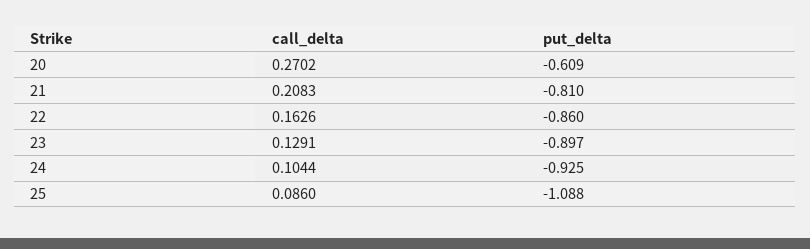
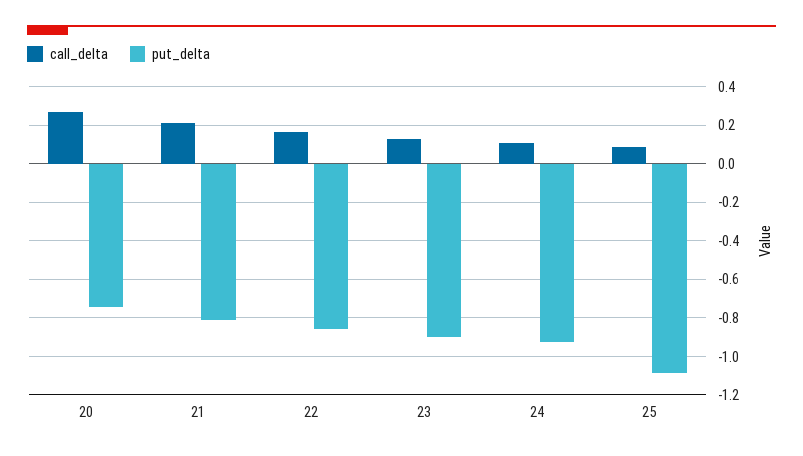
  {
    "call_delta": {
      "20": 0.2702,
      "21": 0.2083,
      "22": 0.1626,
      "23": 0.1291,
      "24": 0.1044,
      "25": 0.086
    },
    "put_delta": {
-     "20": -0.609,
+     "20": -0.75,
      "21": -0.81,
      "22": -0.86,
      "23": -0.897,
      "24": -0.925,
      "25": -1.088
    }
  }

